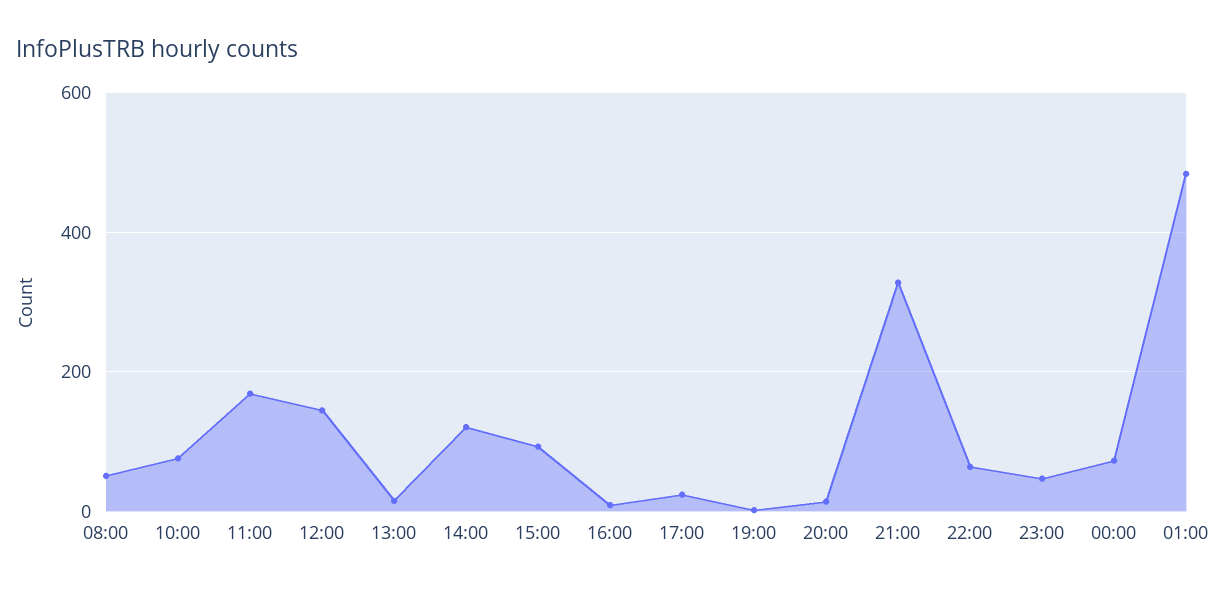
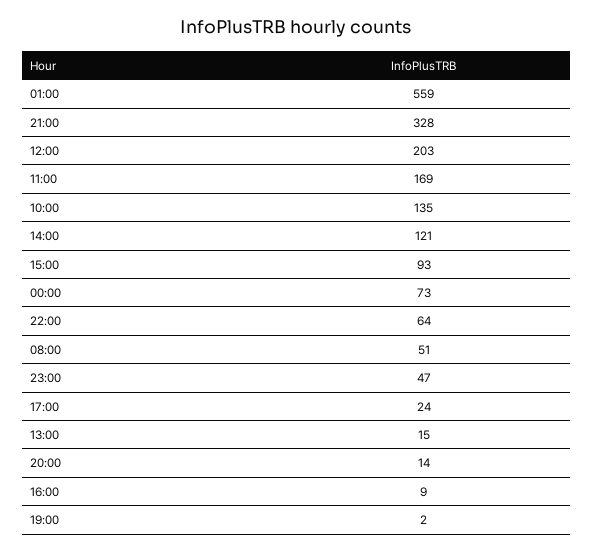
  {
    "08:00": 51,
-   "10:00": 80,
+   "10:00": 135,
    "11:00": 169,
-   "12:00": 140,
+   "12:00": 203,
    "13:00": 15,
    "14:00": 121,
    "15:00": 93,
    "16:00": 9,
    "17:00": 24,
    "19:00": 2,
    "20:00": 14,
    "21:00": 328,
    "22:00": 64,
    "23:00": 47,
    "00:00": 73,
-   "01:00": 480
+   "01:00": 559
  }

